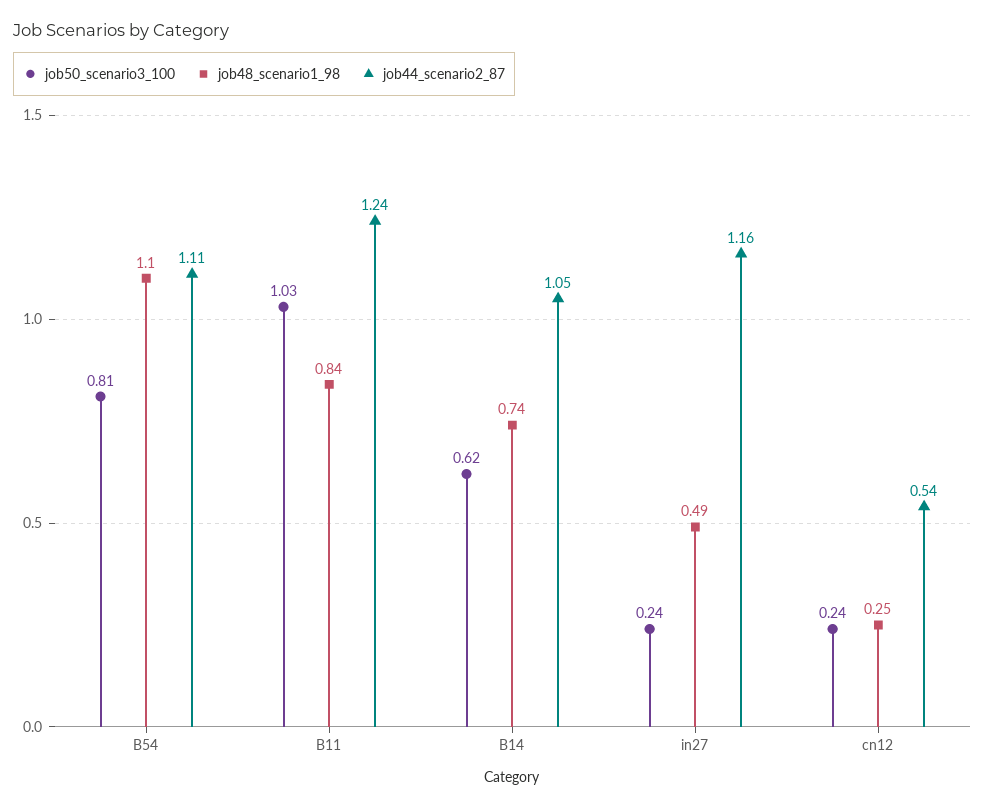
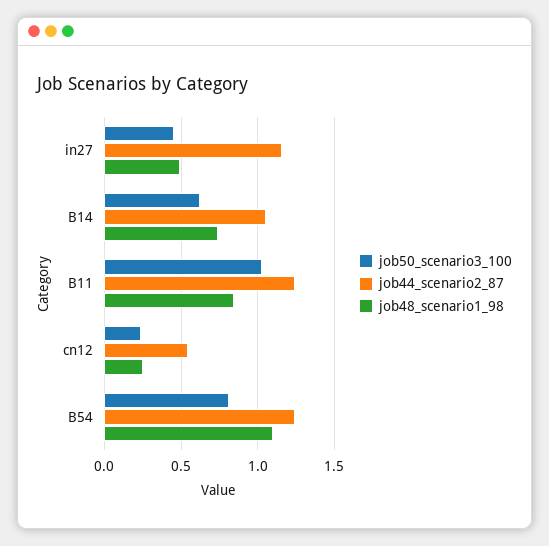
  {
    "job50_scenario3_100": {
      "B54": 0.81,
      "B11": 1.03,
      "B14": 0.62,
-     "in27": 0.24,
+     "in27": 0.45,
      "cn12": 0.24
    },
    "job48_scenario1_98": {
      "B54": 1.1,
      "B11": 0.84,
      "B14": 0.74,
      "in27": 0.49,
      "cn12": 0.25
    },
    "job44_scenario2_87": {
-     "B54": 1.11,
+     "B54": 1.25,
      "B11": 1.24,
      "B14": 1.05,
      "in27": 1.16,
      "cn12": 0.54
    }
  }

